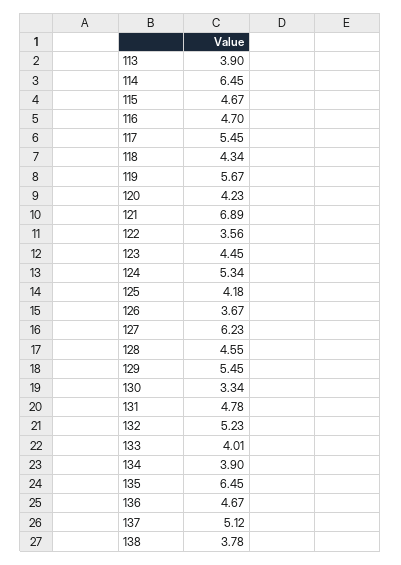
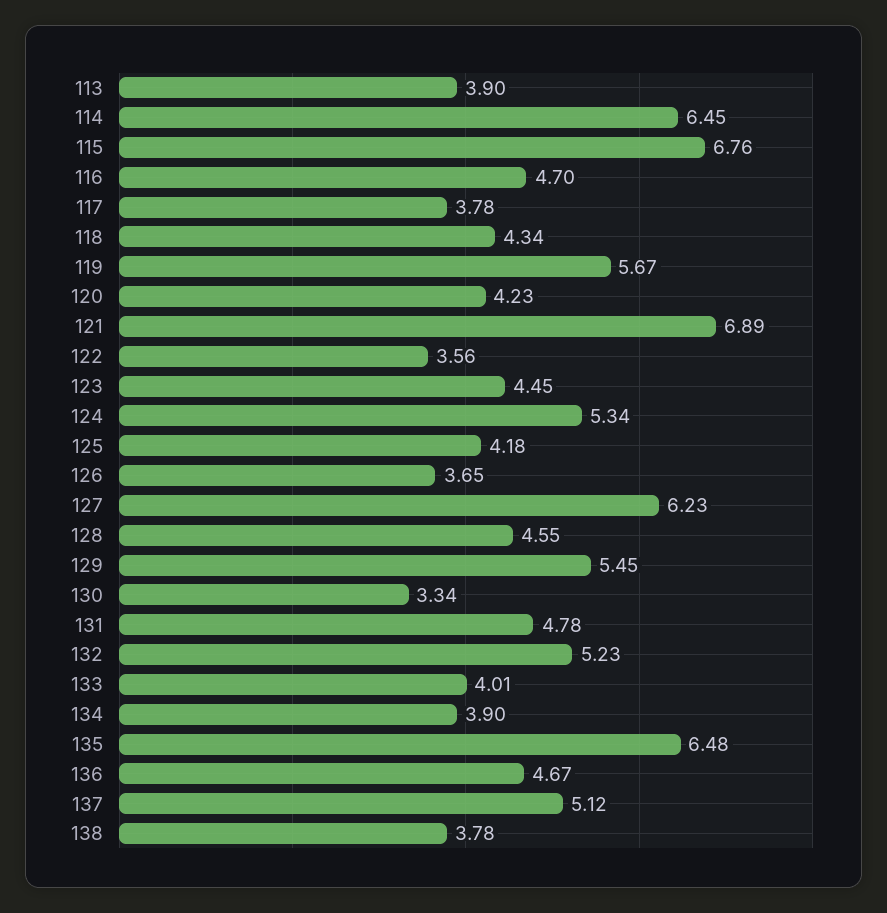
  {
    "113": 3.9,
    "114": 6.45,
-   "115": 4.67,
+   "115": 6.76,
    "116": 4.7,
-   "117": 5.45,
+   "117": 3.78,
    "118": 4.34,
    "119": 5.67,
    "120": 4.23,
    "121": 6.89,
    "122": 3.56,
    "123": 4.45,
    "124": 5.34,
    "125": 4.18,
-   "126": 3.67,
+   "126": 3.65,
    "127": 6.23,
    "128": 4.55,
    "129": 5.45,
    "130": 3.34,
    "131": 4.78,
    "132": 5.23,
    "133": 4.01,
    "134": 3.9,
-   "135": 6.45,
+   "135": 6.48,
    "136": 4.67,
    "137": 5.12,
    "138": 3.78
  }

